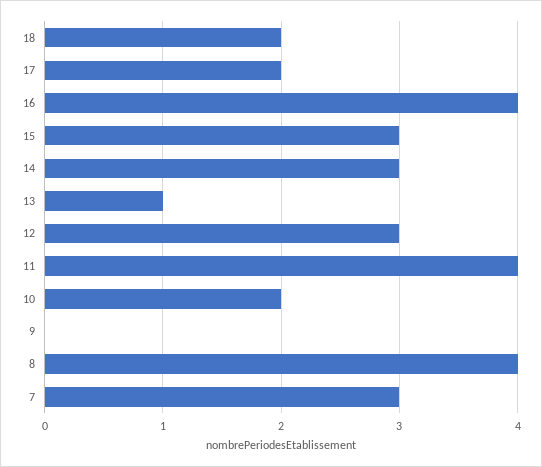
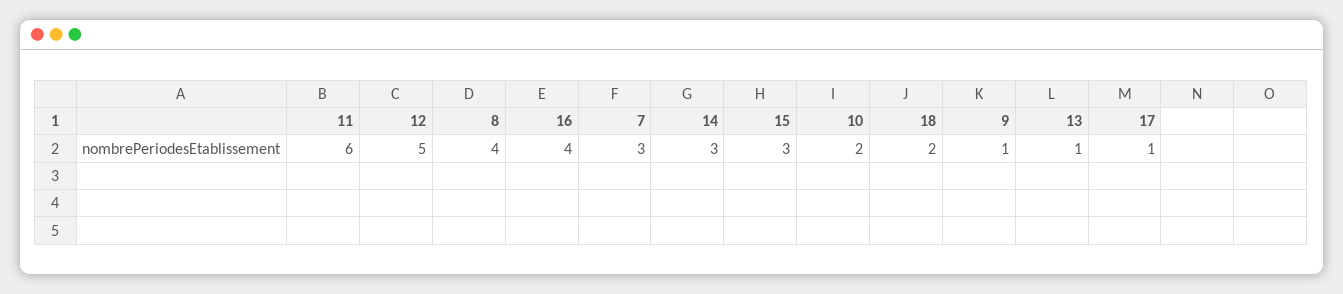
  {
    "18": 2,
-   "17": 2,
+   "17": 1,
    "16": 4,
    "15": 3,
    "14": 3,
    "13": 1,
-   "12": 3,
+   "12": 5,
-   "11": 4,
+   "11": 6,
    "10": 2,
-   "9": 0,
+   "9": 1,
    "8": 4,
    "7": 3
  }

